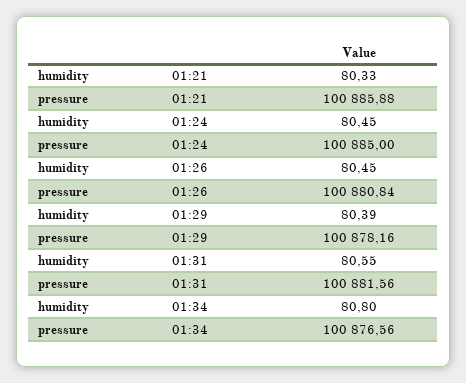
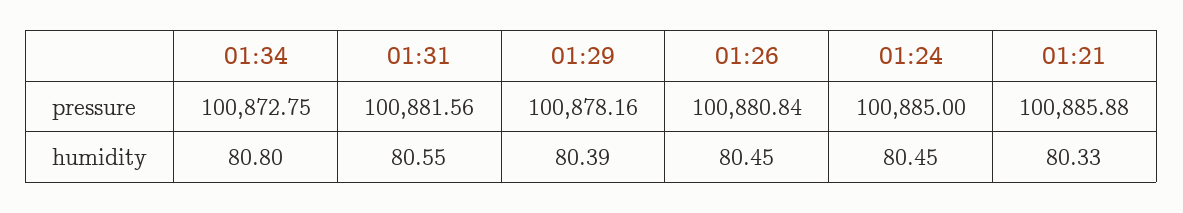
  {
    "humidity": {
      "01:21": 80.33,
      "01:24": 80.45,
      "01:26": 80.45,
      "01:29": 80.39,
      "01:31": 80.55,
      "01:34": 80.8
    },
    "pressure": {
      "01:21": 100885.88,
      "01:24": 100885,
      "01:26": 100880.84,
      "01:29": 100878.16,
      "01:31": 100881.56,
-     "01:34": 100876.56
+     "01:34": 100872.75
    }
  }

